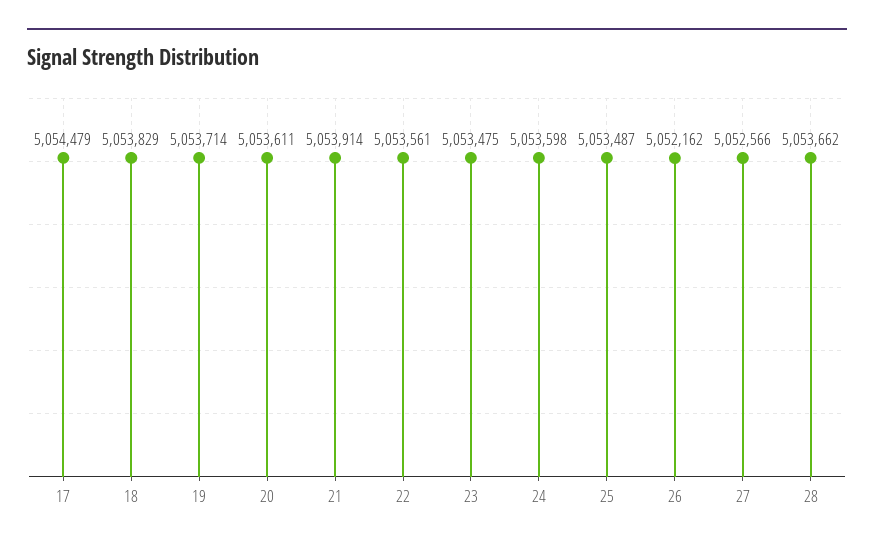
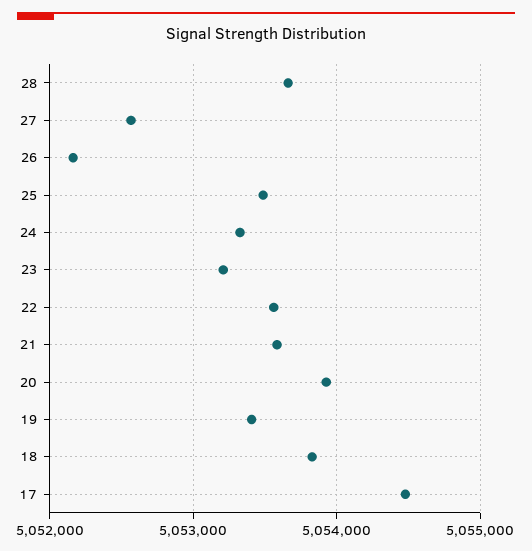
  {
    "17": 5054479,
    "18": 5053829,
-   "19": 5053714,
+   "19": 5053400,
-   "20": 5053611,
+   "20": 5053900,
-   "21": 5053914,
+   "21": 5053600,
    "22": 5053561,
-   "23": 5053475,
+   "23": 5053200,
-   "24": 5053598,
+   "24": 5053300,
    "25": 5053487,
    "26": 5052162,
    "27": 5052566,
    "28": 5053662
  }

